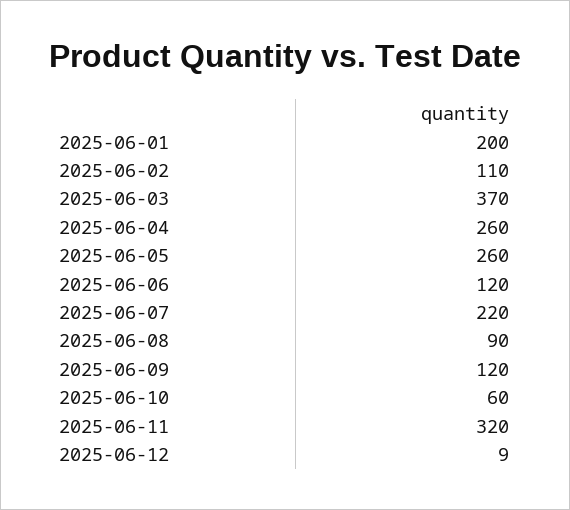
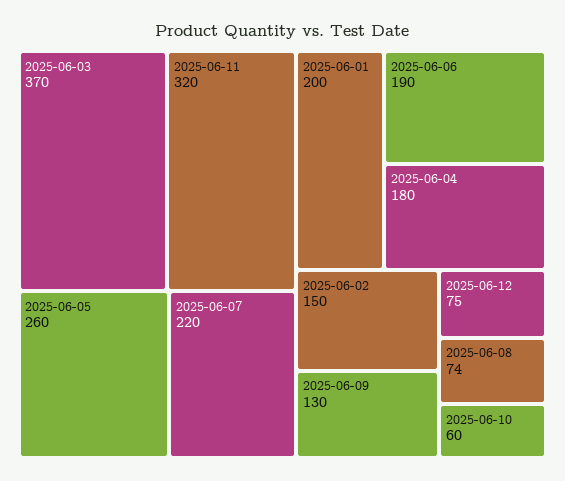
  {
    "2025-06-01": 200,
-   "2025-06-02": 110,
+   "2025-06-02": 150,
    "2025-06-03": 370,
-   "2025-06-04": 260,
+   "2025-06-04": 180,
    "2025-06-05": 260,
-   "2025-06-06": 120,
+   "2025-06-06": 190,
    "2025-06-07": 220,
-   "2025-06-08": 90,
+   "2025-06-08": 74,
-   "2025-06-09": 120,
+   "2025-06-09": 130,
    "2025-06-10": 60,
    "2025-06-11": 320,
-   "2025-06-12": 9
+   "2025-06-12": 75
  }

